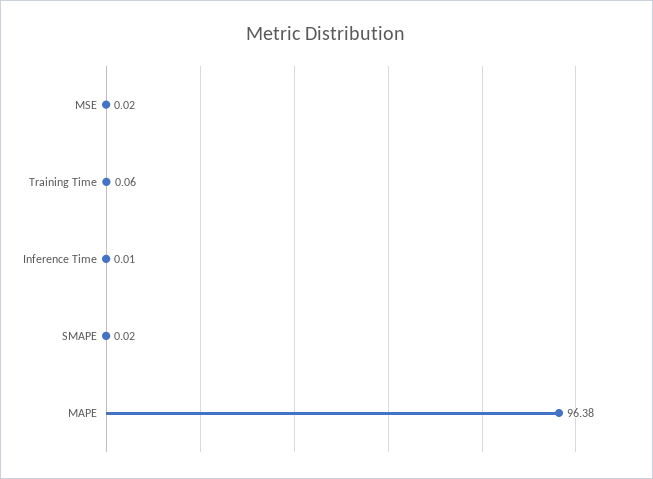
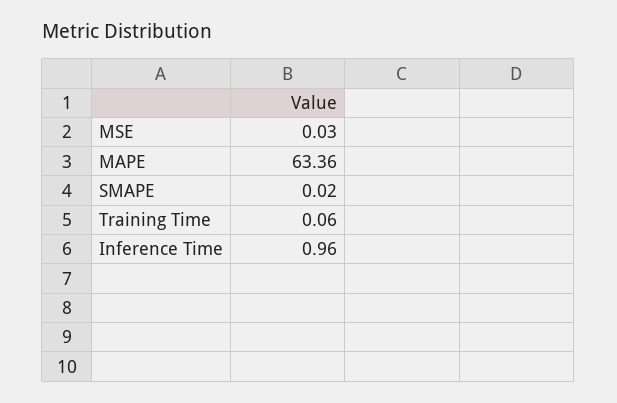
  {
-   "MSE": 0.02,
+   "MSE": 0.03,
    "Training Time": 0.06,
-   "Inference Time": 0.01,
+   "Inference Time": 0.96,
    "SMAPE": 0.02,
-   "MAPE": 96.38
+   "MAPE": 63.36
  }

